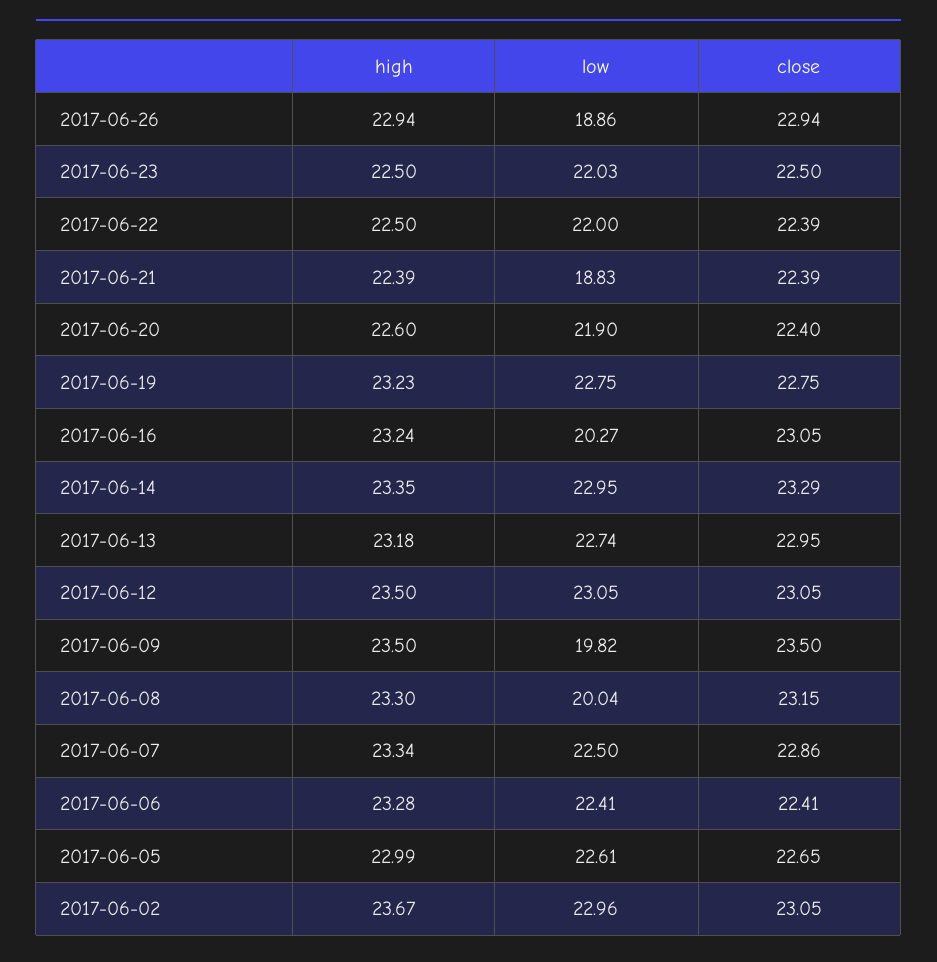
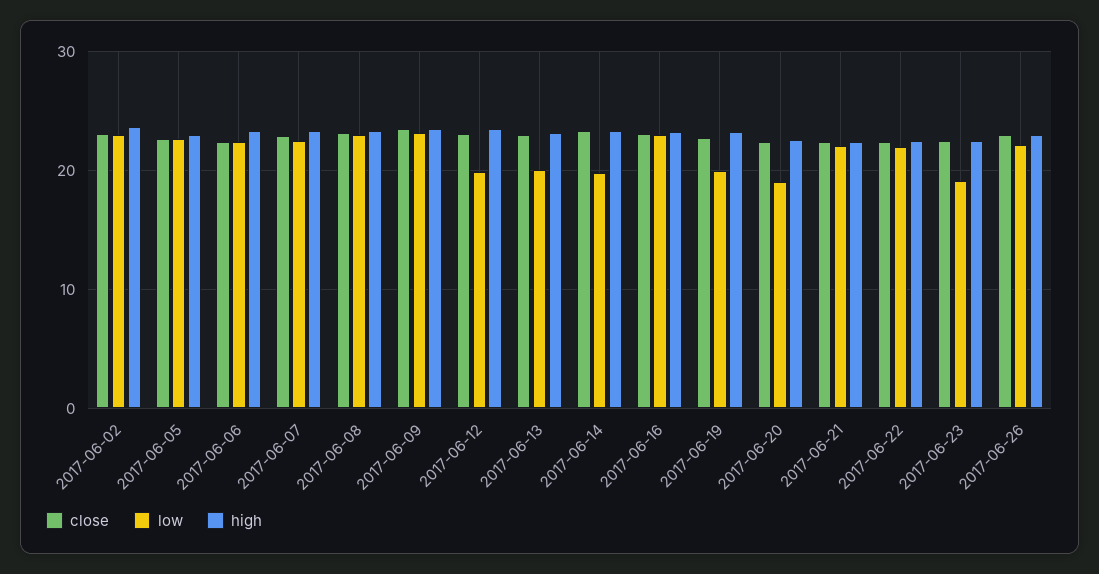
  {
    "high": {
      "2017-06-26": 22.94,
      "2017-06-23": 22.5,
      "2017-06-22": 22.5,
      "2017-06-21": 22.39,
      "2017-06-20": 22.6,
      "2017-06-19": 23.23,
      "2017-06-16": 23.24,
      "2017-06-14": 23.35,
      "2017-06-13": 23.18,
      "2017-06-12": 23.5,
      "2017-06-09": 23.5,
      "2017-06-08": 23.3,
      "2017-06-07": 23.34,
      "2017-06-06": 23.28,
      "2017-06-05": 22.99,
      "2017-06-02": 23.67
    },
    "low": {
-     "2017-06-26": 18.86,
+     "2017-06-26": 22,
-     "2017-06-23": 22.03,
+     "2017-06-23": 19,
      "2017-06-22": 22,
-     "2017-06-21": 18.83,
+     "2017-06-21": 22,
-     "2017-06-20": 21.9,
+     "2017-06-20": 19,
-     "2017-06-19": 22.75,
+     "2017-06-19": 20,
-     "2017-06-16": 20.27,
+     "2017-06-16": 23,
-     "2017-06-14": 22.95,
+     "2017-06-14": 20,
-     "2017-06-13": 22.74,
+     "2017-06-13": 20,
-     "2017-06-12": 23.05,
+     "2017-06-12": 20,
-     "2017-06-09": 19.82,
+     "2017-06-09": 23,
-     "2017-06-08": 20.04,
+     "2017-06-08": 23,
      "2017-06-07": 22.5,
      "2017-06-06": 22.41,
      "2017-06-05": 22.61,
      "2017-06-02": 22.96
    },
    "close": {
      "2017-06-26": 22.94,
      "2017-06-23": 22.5,
      "2017-06-22": 22.39,
      "2017-06-21": 22.39,
      "2017-06-20": 22.4,
      "2017-06-19": 22.75,
      "2017-06-16": 23.05,
      "2017-06-14": 23.29,
      "2017-06-13": 22.95,
      "2017-06-12": 23.05,
      "2017-06-09": 23.5,
      "2017-06-08": 23.15,
      "2017-06-07": 22.86,
      "2017-06-06": 22.41,
      "2017-06-05": 22.65,
      "2017-06-02": 23.05
    }
  }

